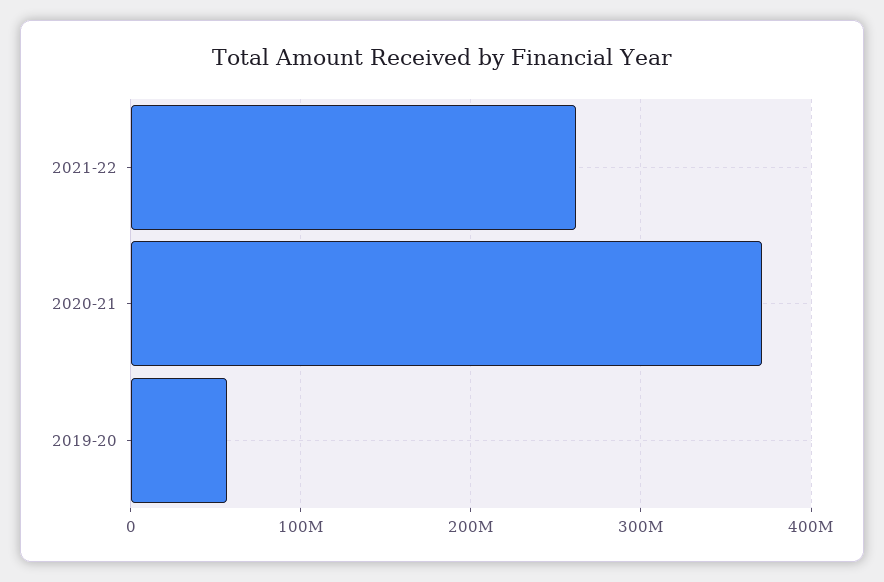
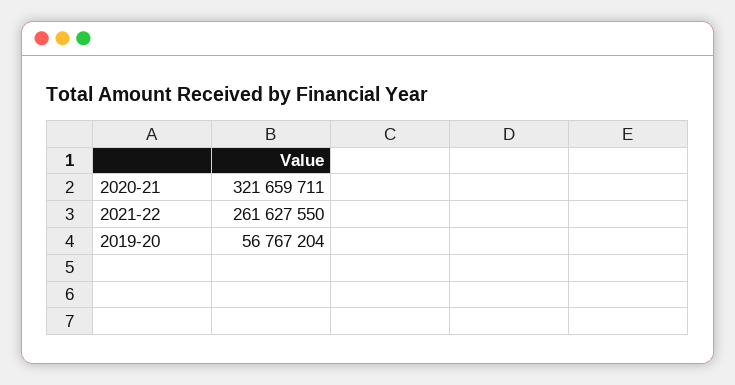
  {
    "2021-22": 261627550,
-   "2020-21": 370000000,
+   "2020-21": 321659711,
    "2019-20": 56767204
  }

